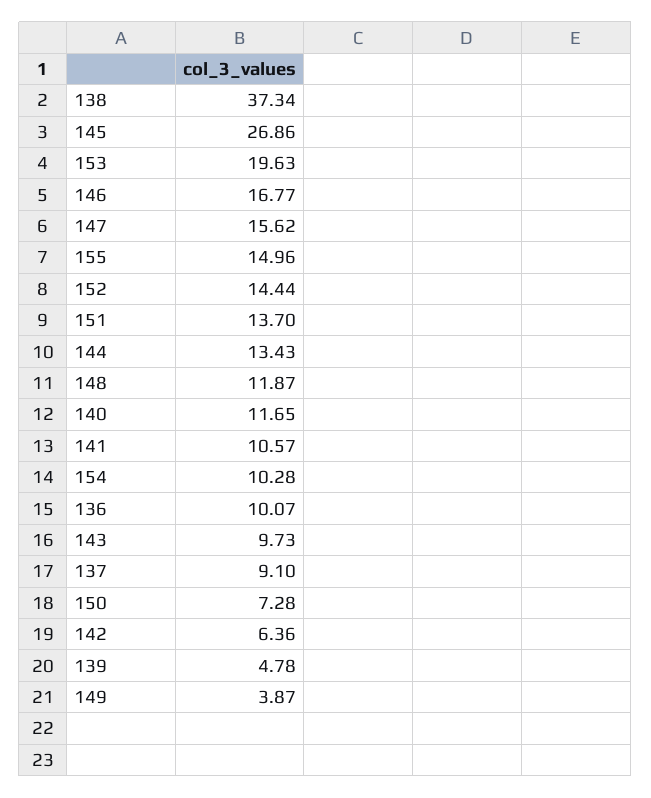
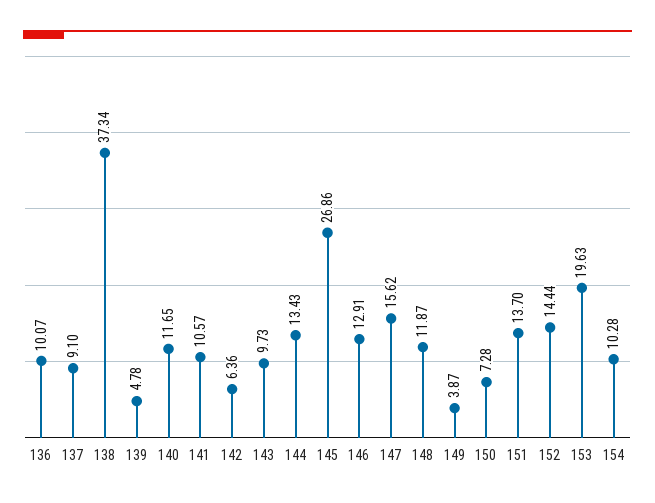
  {
    "138": 37.34,
    "145": 26.86,
    "153": 19.63,
-   "146": 16.77,
+   "146": 12.91,
    "147": 15.62,
-   "155": 14.96,
    "152": 14.44,
    "151": 13.7,
    "144": 13.43,
    "148": 11.87,
    "140": 11.65,
    "141": 10.57,
    "154": 10.28,
    "136": 10.07,
    "143": 9.73,
    "137": 9.1,
    "150": 7.28,
    "142": 6.36,
    "139": 4.78,
    "149": 3.87
  }

